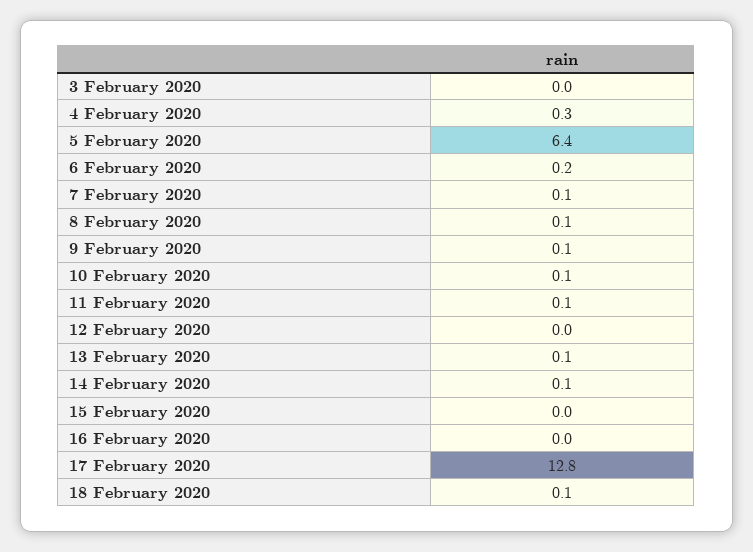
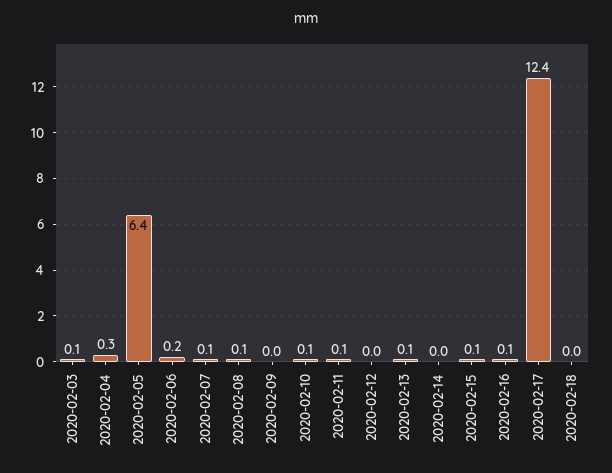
  {
-   "3 February 2020": 0,
+   "3 February 2020": 0.1,
    "4 February 2020": 0.3,
    "5 February 2020": 6.4,
    "6 February 2020": 0.2,
    "7 February 2020": 0.1,
    "8 February 2020": 0.1,
-   "9 February 2020": 0.1,
+   "9 February 2020": 0,
    "10 February 2020": 0.1,
    "11 February 2020": 0.1,
    "12 February 2020": 0,
    "13 February 2020": 0.1,
-   "14 February 2020": 0.1,
+   "14 February 2020": 0,
-   "15 February 2020": 0,
+   "15 February 2020": 0.1,
-   "16 February 2020": 0,
+   "16 February 2020": 0.1,
-   "17 February 2020": 12.8,
+   "17 February 2020": 12.4,
-   "18 February 2020": 0.1
+   "18 February 2020": 0
  }

